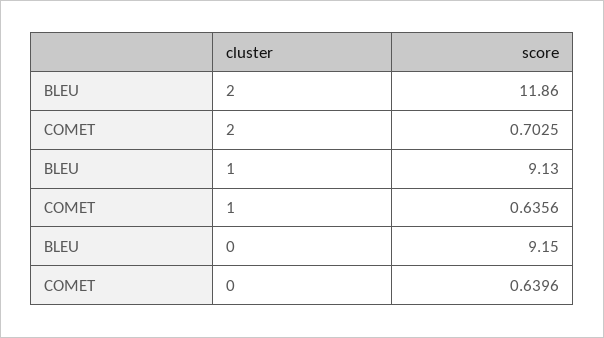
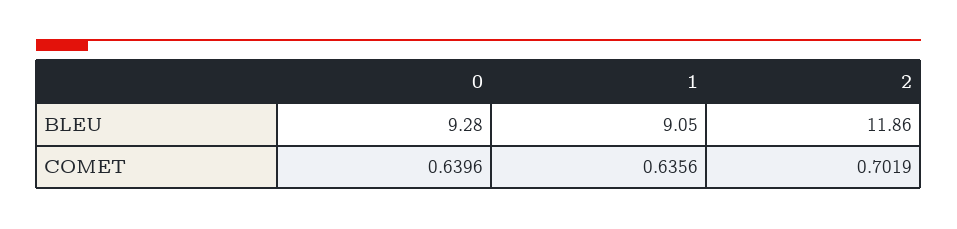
  {
    "BLEU": {
      "2": 11.86,
-     "1": 9.13,
+     "1": 9.05,
-     "0": 9.15
+     "0": 9.28
    },
    "COMET": {
-     "2": 0.7025,
+     "2": 0.7019,
      "1": 0.6356,
      "0": 0.6396
    }
  }

